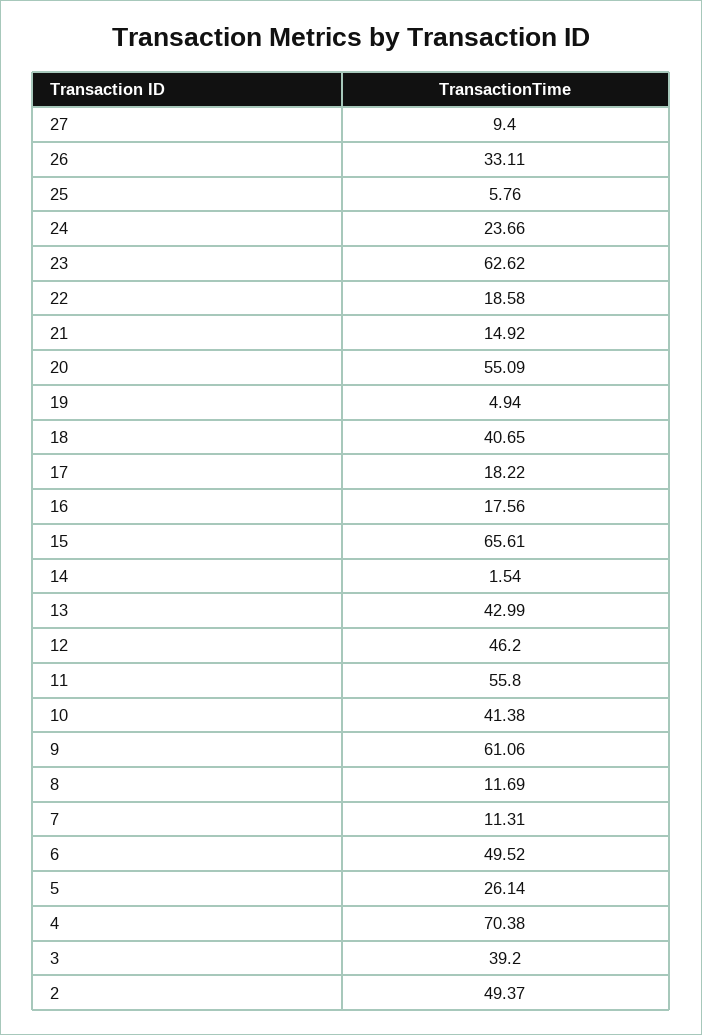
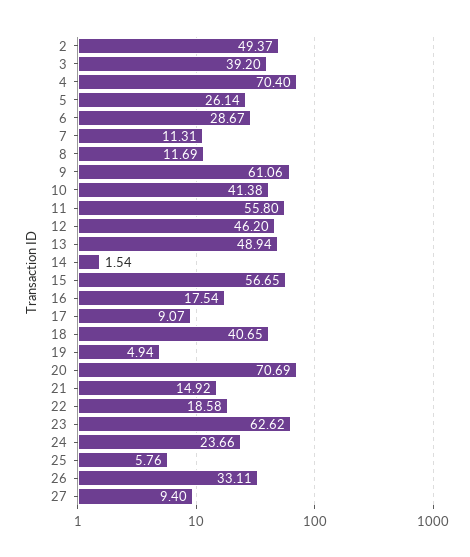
  {
    "27": 9.4,
    "26": 33.11,
    "25": 5.76,
    "24": 23.66,
    "23": 62.62,
    "22": 18.58,
    "21": 14.92,
-   "20": 55.09,
+   "20": 70.69,
    "19": 4.94,
    "18": 40.65,
-   "17": 18.22,
+   "17": 9.07,
-   "16": 17.56,
+   "16": 17.54,
-   "15": 65.61,
+   "15": 56.65,
    "14": 1.54,
-   "13": 42.99,
+   "13": 48.94,
    "12": 46.2,
    "11": 55.8,
    "10": 41.38,
    "9": 61.06,
    "8": 11.69,
    "7": 11.31,
-   "6": 49.52,
+   "6": 28.67,
    "5": 26.14,
-   "4": 70.38,
+   "4": 70.4,
    "3": 39.2,
    "2": 49.37
  }

